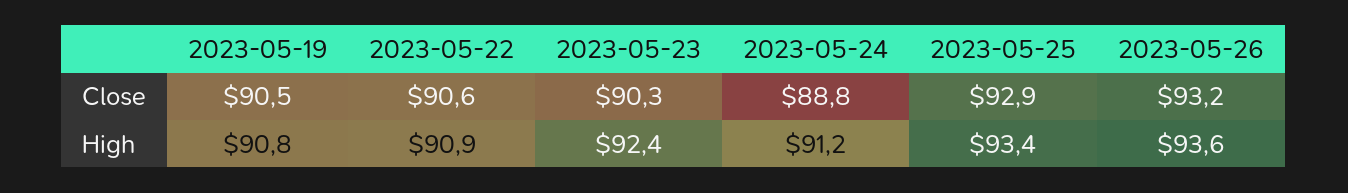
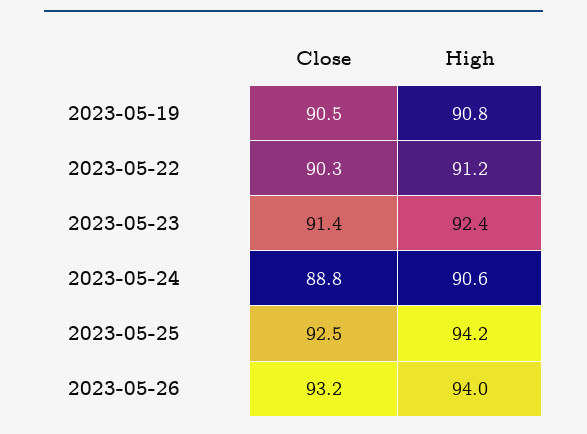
  {
    "2023-05-19": {
      "Close": 90.5,
      "High": 90.8
    },
    "2023-05-22": {
-     "Close": 90.6,
+     "Close": 90.3,
-     "High": 90.9
+     "High": 91.2
    },
    "2023-05-23": {
-     "Close": 90.3,
+     "Close": 91.4,
      "High": 92.4
    },
    "2023-05-24": {
      "Close": 88.8,
-     "High": 91.2
+     "High": 90.6
    },
    "2023-05-25": {
-     "Close": 92.9,
+     "Close": 92.5,
-     "High": 93.4
+     "High": 94.2
    },
    "2023-05-26": {
      "Close": 93.2,
-     "High": 93.6
+     "High": 94
    }
  }

